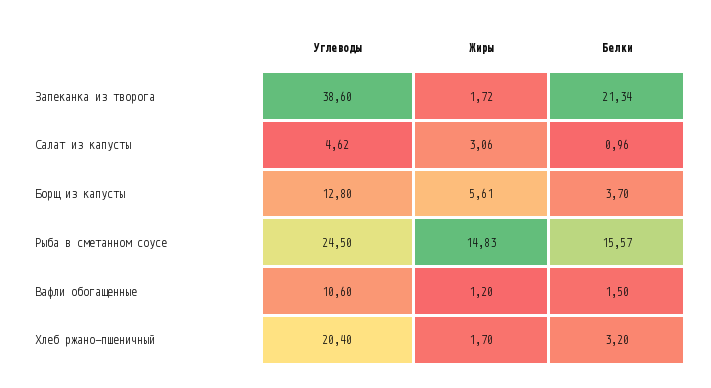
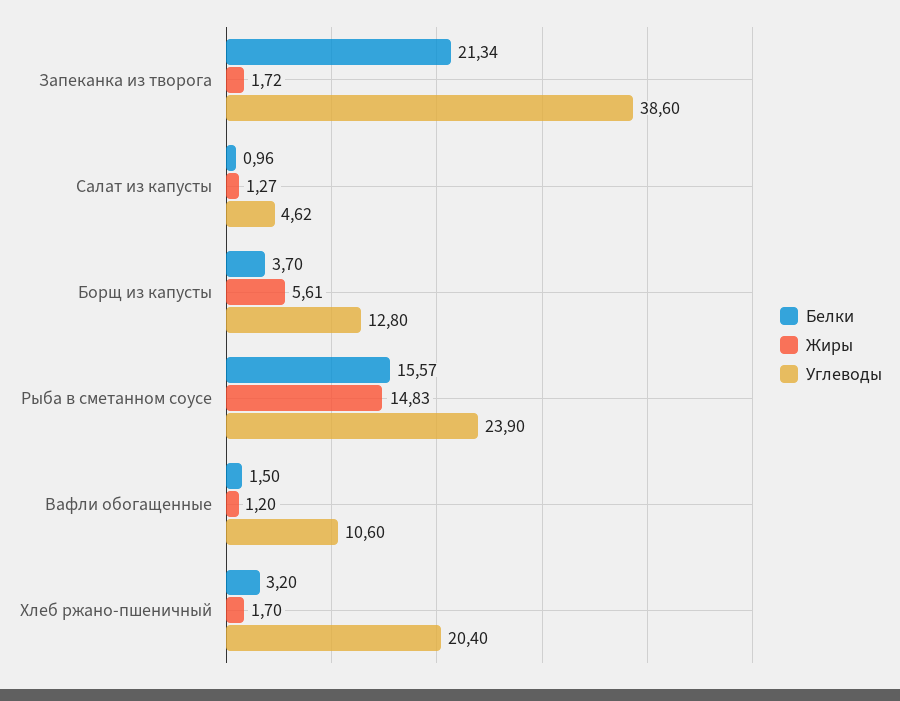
  {
    "Углеводы": {
      "Запеканка из творога": 38.6,
      "Салат из капусты": 4.62,
      "Борщ из капусты": 12.8,
-     "Рыба в сметанном соусе": 24.5,
+     "Рыба в сметанном соусе": 23.9,
      "Вафли обогащенные": 10.6,
      "Хлеб ржано-пшеничный": 20.4
    },
    "Жиры": {
      "Запеканка из творога": 1.72,
-     "Салат из капусты": 3.06,
+     "Салат из капусты": 1.27,
      "Борщ из капусты": 5.61,
      "Рыба в сметанном соусе": 14.83,
      "Вафли обогащенные": 1.2,
      "Хлеб ржано-пшеничный": 1.7
    },
    "Белки": {
      "Запеканка из творога": 21.34,
      "Салат из капусты": 0.96,
      "Борщ из капусты": 3.7,
      "Рыба в сметанном соусе": 15.57,
      "Вафли обогащенные": 1.5,
      "Хлеб ржано-пшеничный": 3.2
    }
  }

